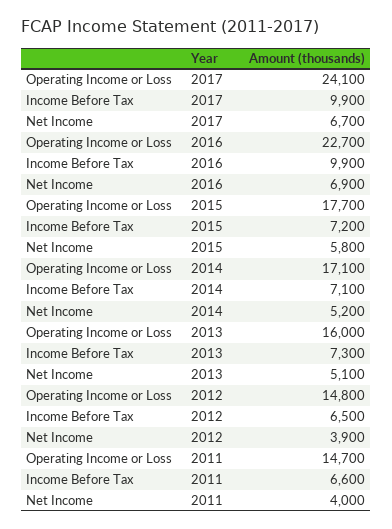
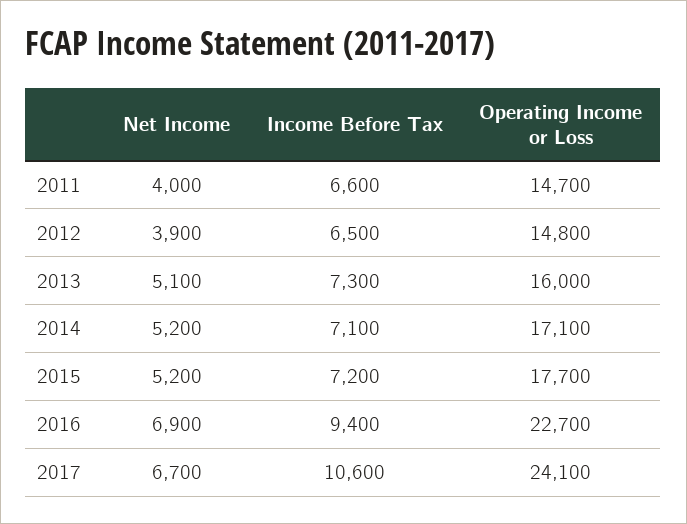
  {
    "Operating Income or Loss": {
      "2017": 24100,
      "2016": 22700,
      "2015": 17700,
      "2014": 17100,
      "2013": 16000,
      "2012": 14800,
      "2011": 14700
    },
    "Income Before Tax": {
-     "2017": 9900,
+     "2017": 10600,
-     "2016": 9900,
+     "2016": 9400,
      "2015": 7200,
      "2014": 7100,
      "2013": 7300,
      "2012": 6500,
      "2011": 6600
    },
    "Net Income": {
      "2017": 6700,
      "2016": 6900,
-     "2015": 5800,
+     "2015": 5200,
      "2014": 5200,
      "2013": 5100,
      "2012": 3900,
      "2011": 4000
    }
  }

